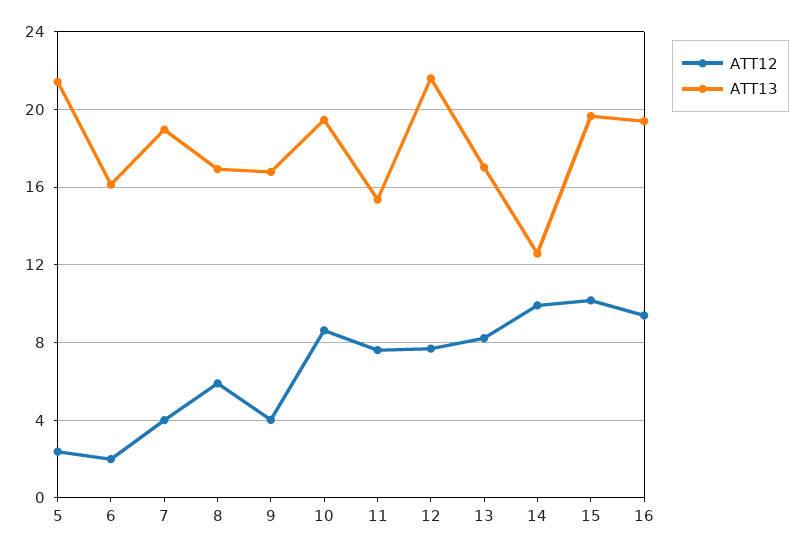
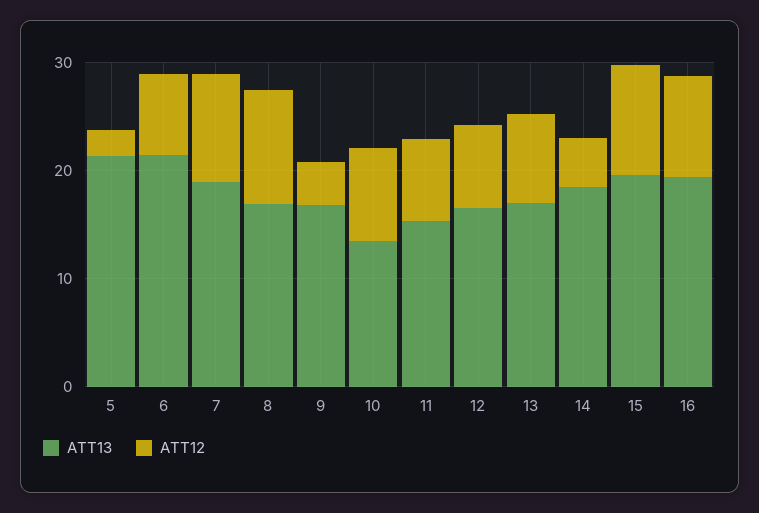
  {
    "ATT12": {
      "5": 2.5,
-     "6": 2,
+     "6": 8,
-     "7": 4,
+     "7": 10,
-     "8": 6,
+     "8": 10,
      "9": 4,
      "10": 8.5,
      "11": 7.5,
      "12": 7.5,
      "13": 8,
-     "14": 10,
+     "14": 4,
      "15": 10,
      "16": 9.5
    },
    "ATT13": {
      "5": 21.5,
-     "6": 16,
+     "6": 22,
      "7": 19,
      "8": 17,
      "9": 17,
-     "10": 19.5,
+     "10": 14,
      "11": 15.5,
-     "12": 21.5,
+     "12": 16,
      "13": 17,
-     "14": 12.5,
+     "14": 18,
      "15": 19.5,
      "16": 19.5
    }
  }

